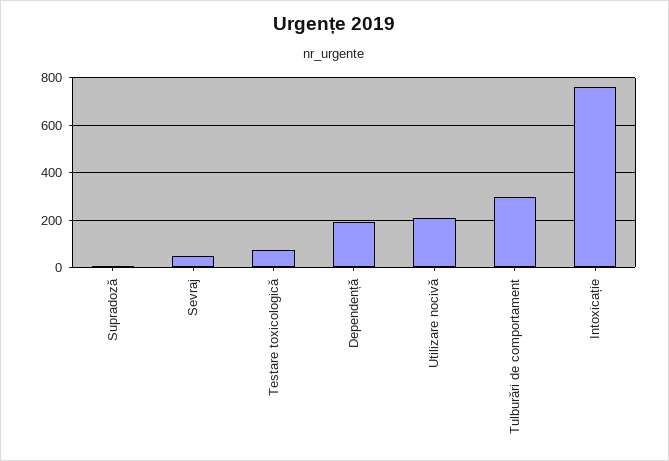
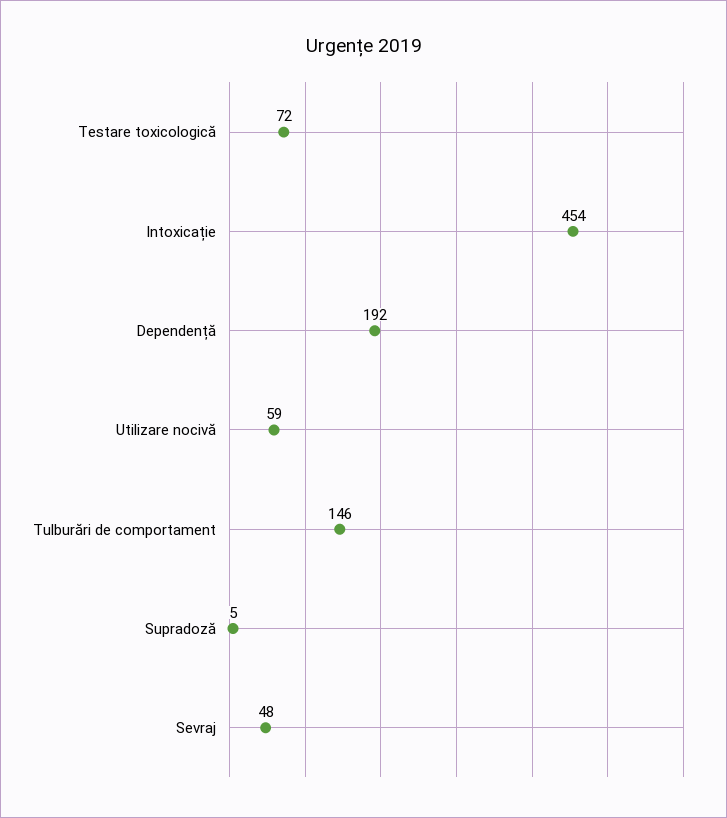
  {
    "Supradoză": 5,
    "Sevraj": 48,
    "Testare toxicologică": 72,
    "Dependență": 192,
-   "Utilizare nocivă": 200,
+   "Utilizare nocivă": 59,
-   "Tulburări de comportament": 300,
+   "Tulburări de comportament": 146,
-   "Intoxicație": 750
+   "Intoxicație": 454
  }

